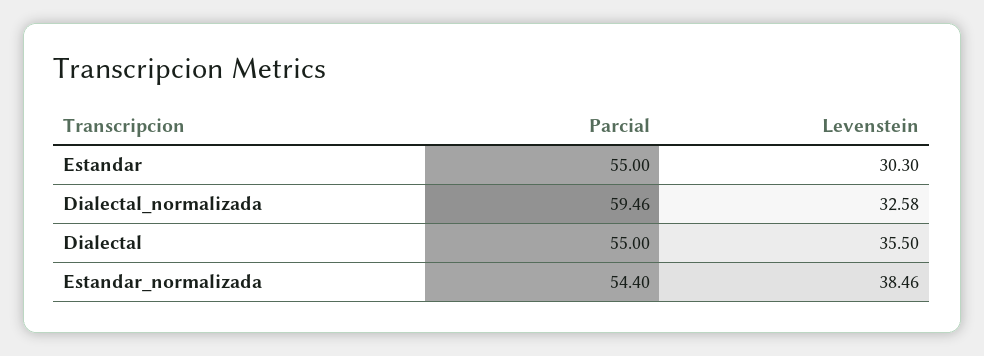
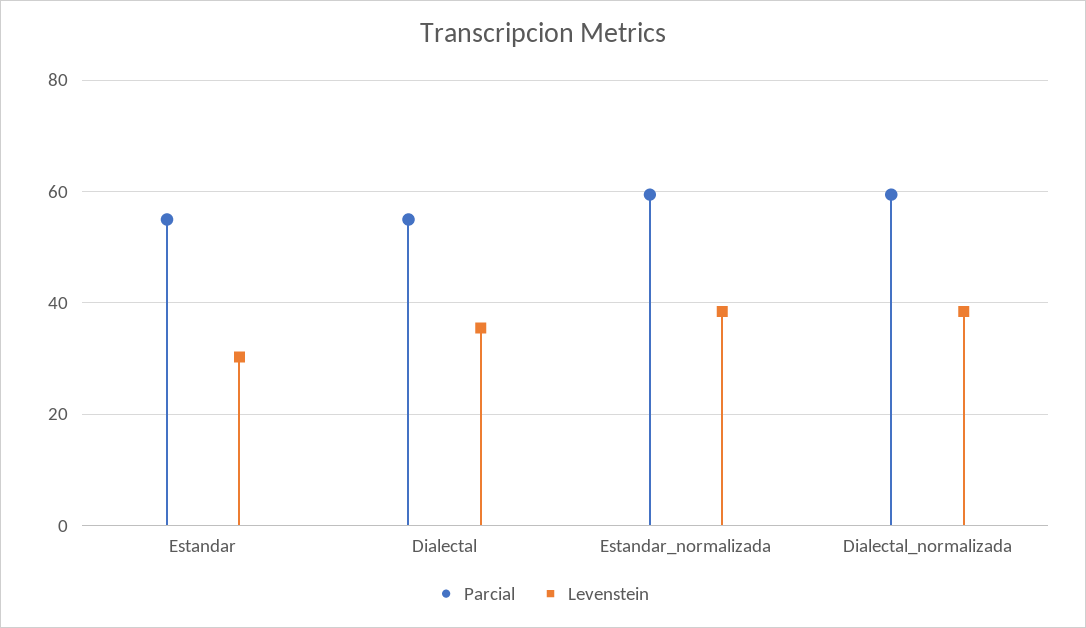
  {
    "Parcial": {
      "Estandar": 55,
      "Dialectal_normalizada": 59.46,
      "Dialectal": 55,
-     "Estandar_normalizada": 54.4
+     "Estandar_normalizada": 60
    },
    "Levenstein": {
      "Estandar": 30.3,
-     "Dialectal_normalizada": 32.58,
+     "Dialectal_normalizada": 38,
      "Dialectal": 35.5,
      "Estandar_normalizada": 38.46
    }
  }

